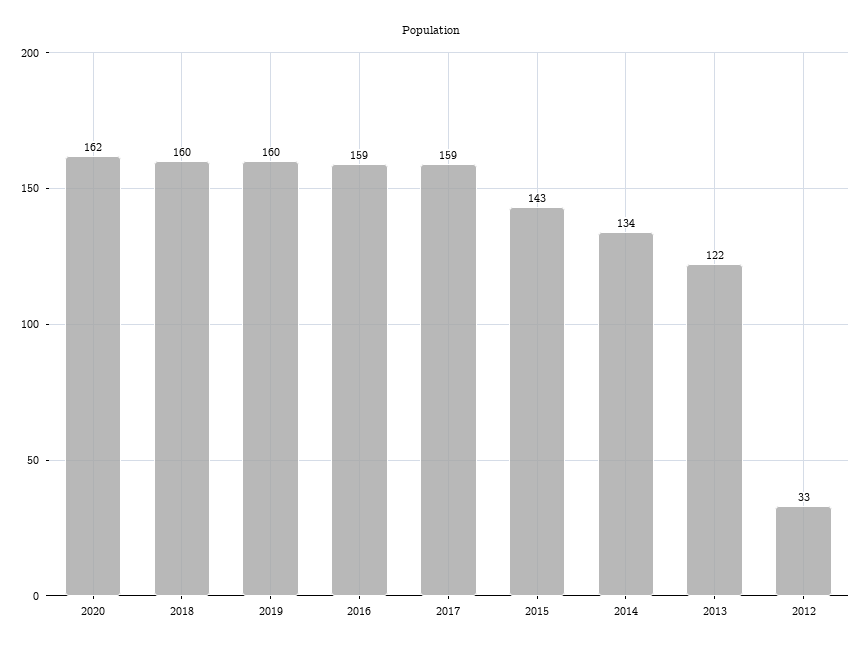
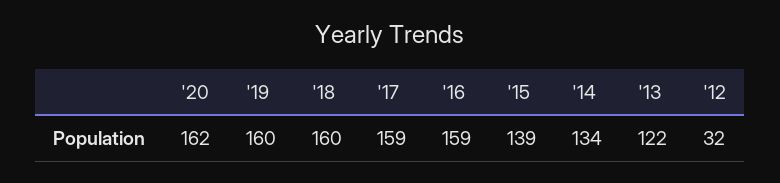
  {
    "2020": 162,
    "2018": 160,
    "2019": 160,
    "2016": 159,
    "2017": 159,
-   "2015": 143,
+   "2015": 139,
    "2014": 134,
    "2013": 122,
-   "2012": 33
+   "2012": 32
  }

